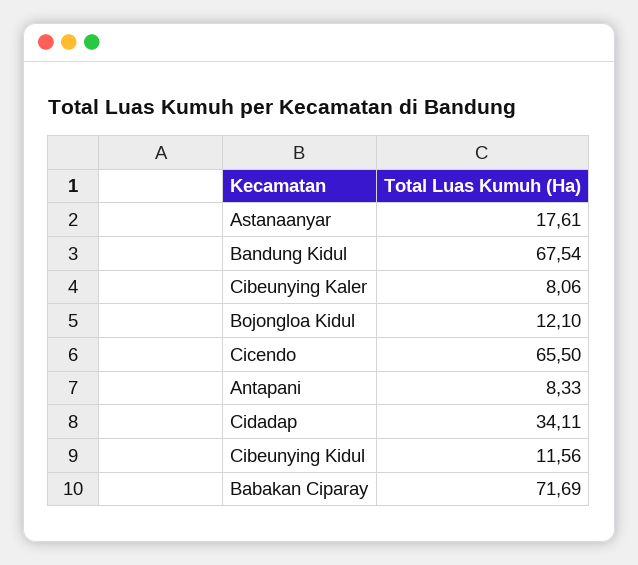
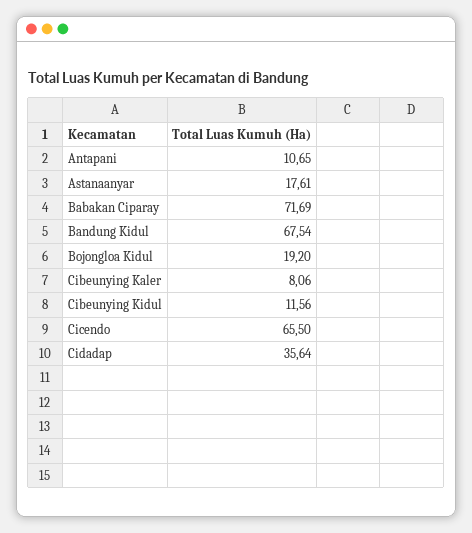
  {
    "Astanaanyar": 17.61,
    "Bandung Kidul": 67.54,
    "Cibeunying Kaler": 8.06,
-   "Bojongloa Kidul": 12.1,
+   "Bojongloa Kidul": 19.2,
    "Cicendo": 65.5,
-   "Antapani": 8.33,
+   "Antapani": 10.65,
-   "Cidadap": 34.11,
+   "Cidadap": 35.64,
    "Cibeunying Kidul": 11.56,
    "Babakan Ciparay": 71.69
  }

